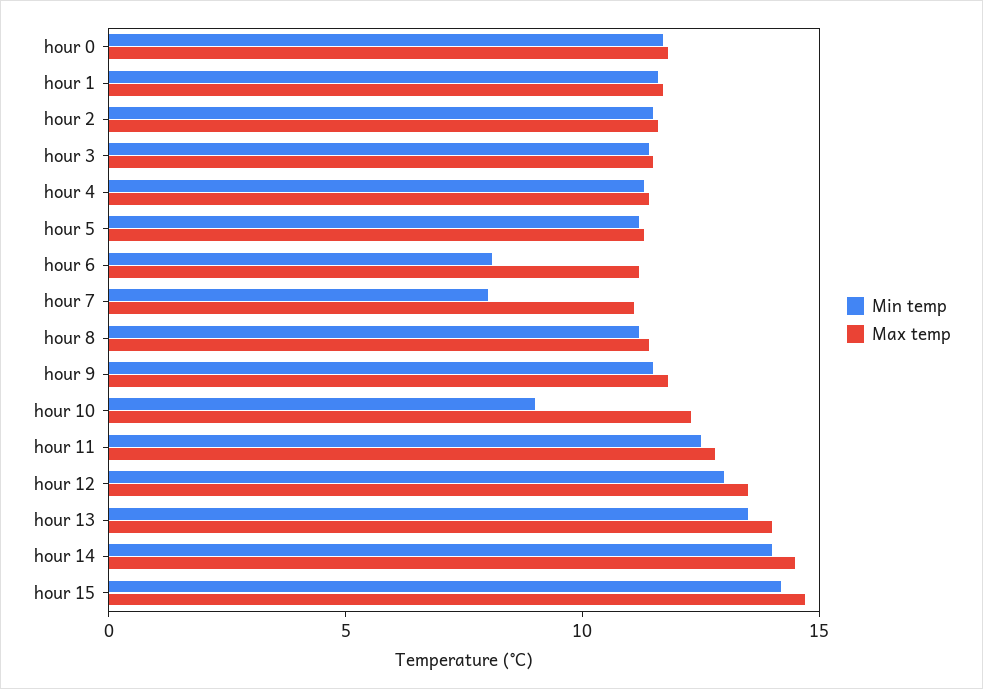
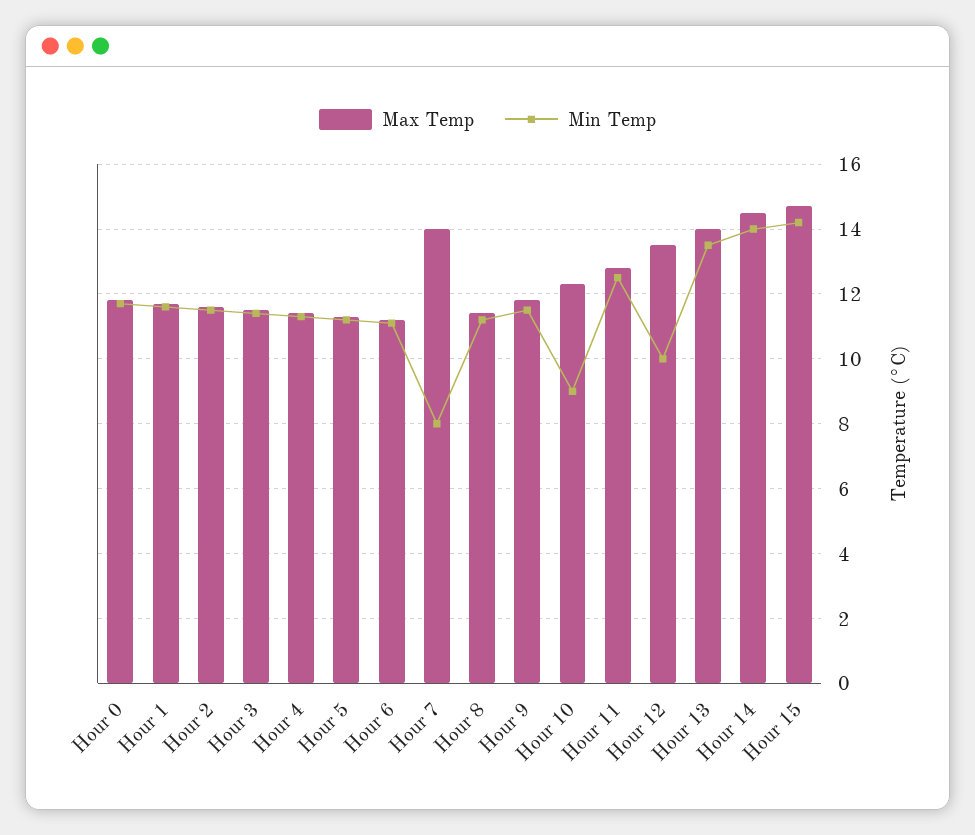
  {
    "Min temp": {
      "hour 0": 11.5,
      "hour 1": 11.5,
      "hour 2": 11.5,
      "hour 3": 11.5,
      "hour 4": 11.5,
      "hour 5": 11,
-     "hour 6": 8,
+     "hour 6": 11,
      "hour 7": 8,
      "hour 8": 11,
      "hour 9": 11.5,
      "hour 10": 9,
      "hour 11": 12.5,
-     "hour 12": 13,
+     "hour 12": 10,
      "hour 13": 13.5,
      "hour 14": 14,
      "hour 15": 14
    },
    "Max temp": {
      "hour 0": 12,
      "hour 1": 11.5,
      "hour 2": 11.5,
      "hour 3": 11.5,
      "hour 4": 11.5,
      "hour 5": 11.5,
      "hour 6": 11,
-     "hour 7": 11,
+     "hour 7": 14,
      "hour 8": 11.5,
      "hour 9": 12,
      "hour 10": 12.5,
      "hour 11": 13,
      "hour 12": 13.5,
      "hour 13": 14,
      "hour 14": 14.5,
      "hour 15": 14.5
    }
  }

